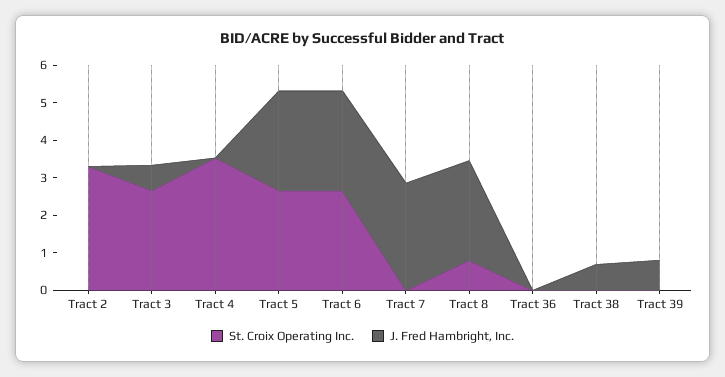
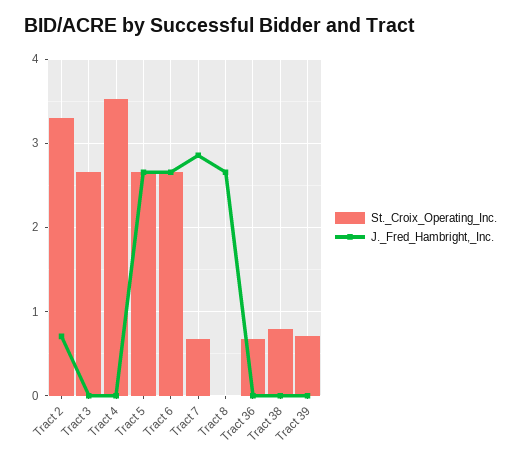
  {
    "St. Croix Operating Inc.": {
      "Tract 2": 3.3,
      "Tract 3": 2.7,
      "Tract 4": 3.5,
      "Tract 5": 2.7,
      "Tract 6": 2.7,
-     "Tract 7": 0,
+     "Tract 7": 0.7,
-     "Tract 8": 0.75,
+     "Tract 8": 0,
-     "Tract 36": 0,
+     "Tract 36": 0.7,
-     "Tract 38": 0,
+     "Tract 38": 0.8,
-     "Tract 39": 0
+     "Tract 39": 0.7
    },
    "J. Fred Hambright, Inc.": {
-     "Tract 2": 0,
+     "Tract 2": 0.7,
-     "Tract 3": 0.75,
+     "Tract 3": 0,
      "Tract 4": 0,
      "Tract 5": 2.7,
      "Tract 6": 2.7,
      "Tract 7": 2.9,
      "Tract 8": 2.7,
      "Tract 36": 0,
-     "Tract 38": 0.75,
+     "Tract 38": 0,
-     "Tract 39": 0.75
+     "Tract 39": 0
    }
  }

